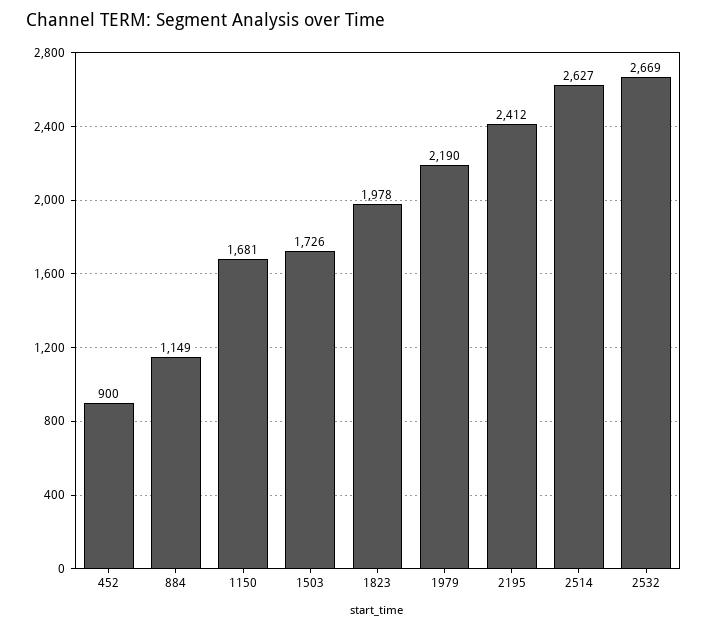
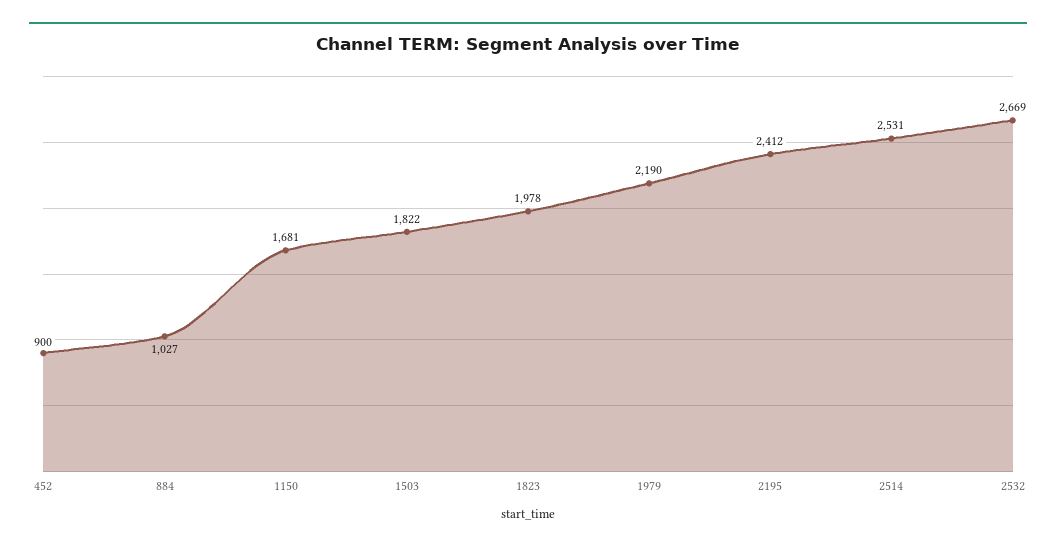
  {
    "452": 900,
-   "884": 1149,
+   "884": 1027,
    "1150": 1681,
-   "1503": 1726,
+   "1503": 1822,
    "1823": 1978,
    "1979": 2190,
    "2195": 2412,
-   "2514": 2627,
+   "2514": 2531,
    "2532": 2669
  }

